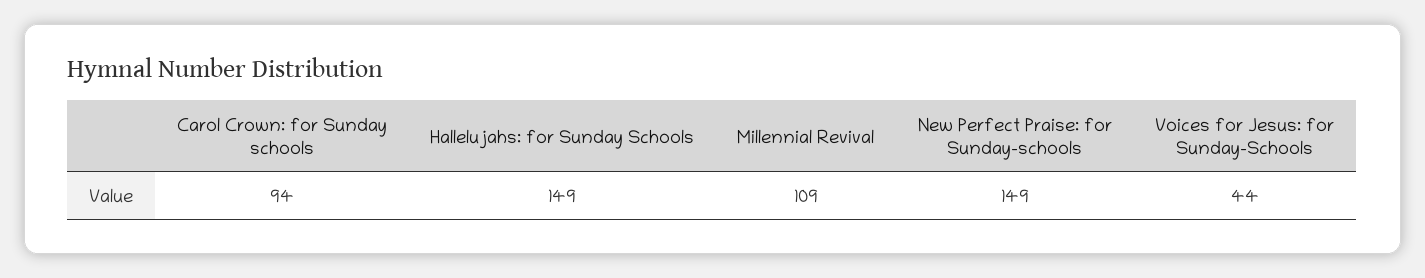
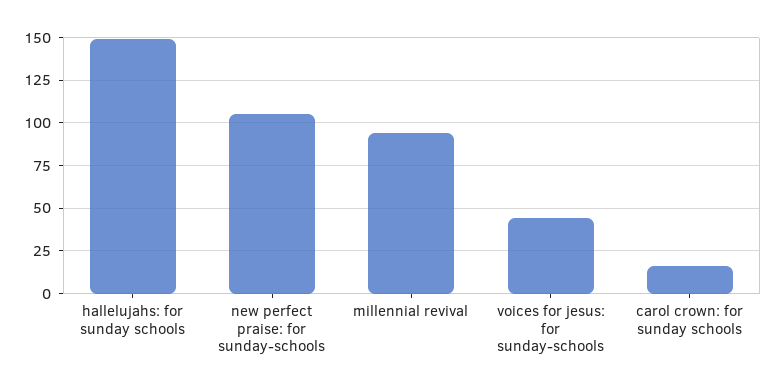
  {
-   "Carol Crown: for Sunday schools": 94,
+   "Carol Crown: for Sunday schools": 15,
    "Hallelujahs: for Sunday Schools": 149,
-   "Millennial Revival": 109,
+   "Millennial Revival": 95,
-   "New Perfect Praise: for Sunday-schools": 149,
+   "New Perfect Praise: for Sunday-schools": 105,
    "Voices for Jesus: for Sunday-Schools": 44
  }

